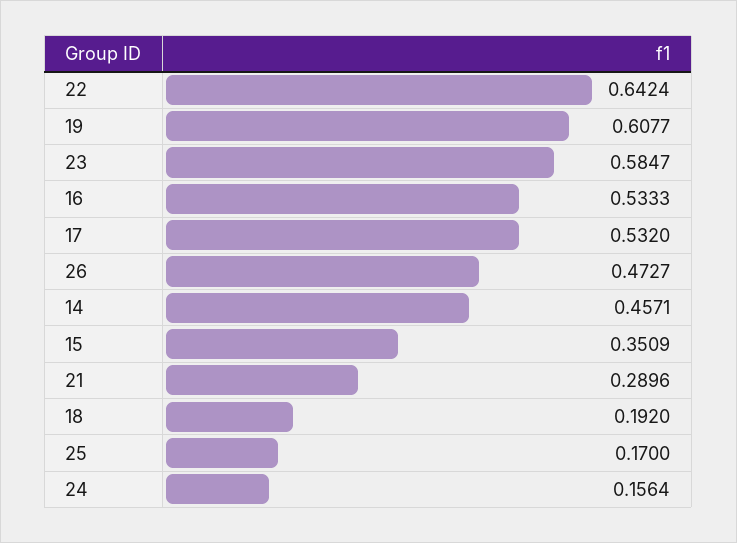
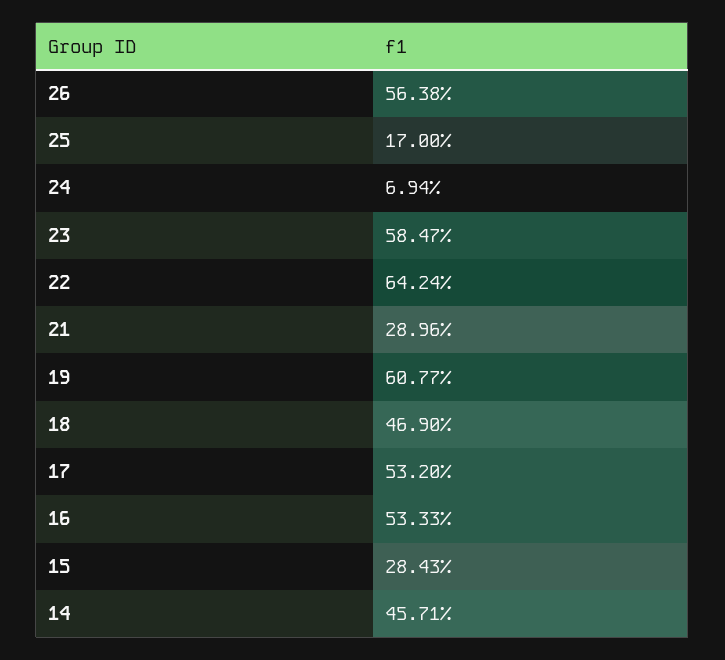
  {
    "22": 0.6424,
    "19": 0.6077,
    "23": 0.5847,
    "16": 0.5333,
    "17": 0.532,
-   "26": 0.4727,
+   "26": 0.5638,
    "14": 0.4571,
-   "15": 0.3509,
+   "15": 0.2843,
    "21": 0.2896,
-   "18": 0.192,
+   "18": 0.469,
    "25": 0.17,
-   "24": 0.1564
+   "24": 0.0694
  }

